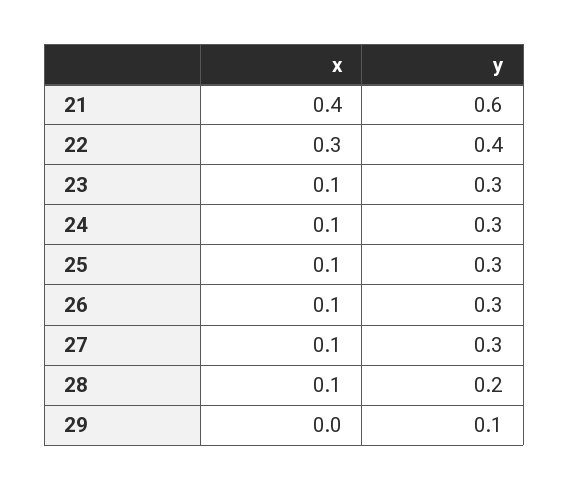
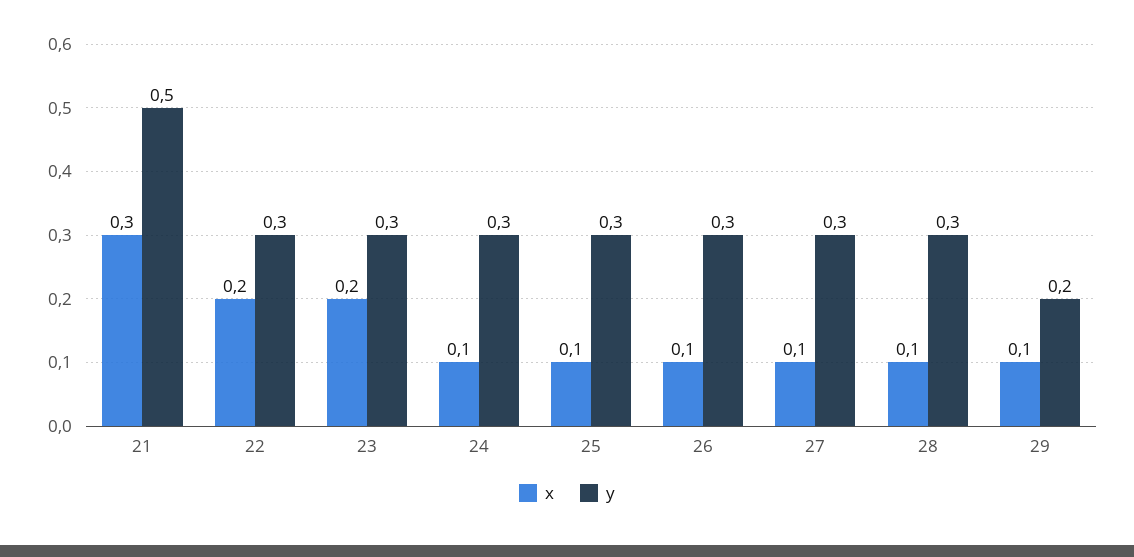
  {
    "x": {
-     "21": 0.4,
+     "21": 0.3,
-     "22": 0.3,
+     "22": 0.2,
-     "23": 0.1,
+     "23": 0.2,
      "24": 0.1,
      "25": 0.1,
      "26": 0.1,
      "27": 0.1,
      "28": 0.1,
-     "29": 0
+     "29": 0.1
    },
    "y": {
-     "21": 0.6,
+     "21": 0.5,
-     "22": 0.4,
+     "22": 0.3,
      "23": 0.3,
      "24": 0.3,
      "25": 0.3,
      "26": 0.3,
      "27": 0.3,
-     "28": 0.2,
+     "28": 0.3,
-     "29": 0.1
+     "29": 0.2
    }
  }

